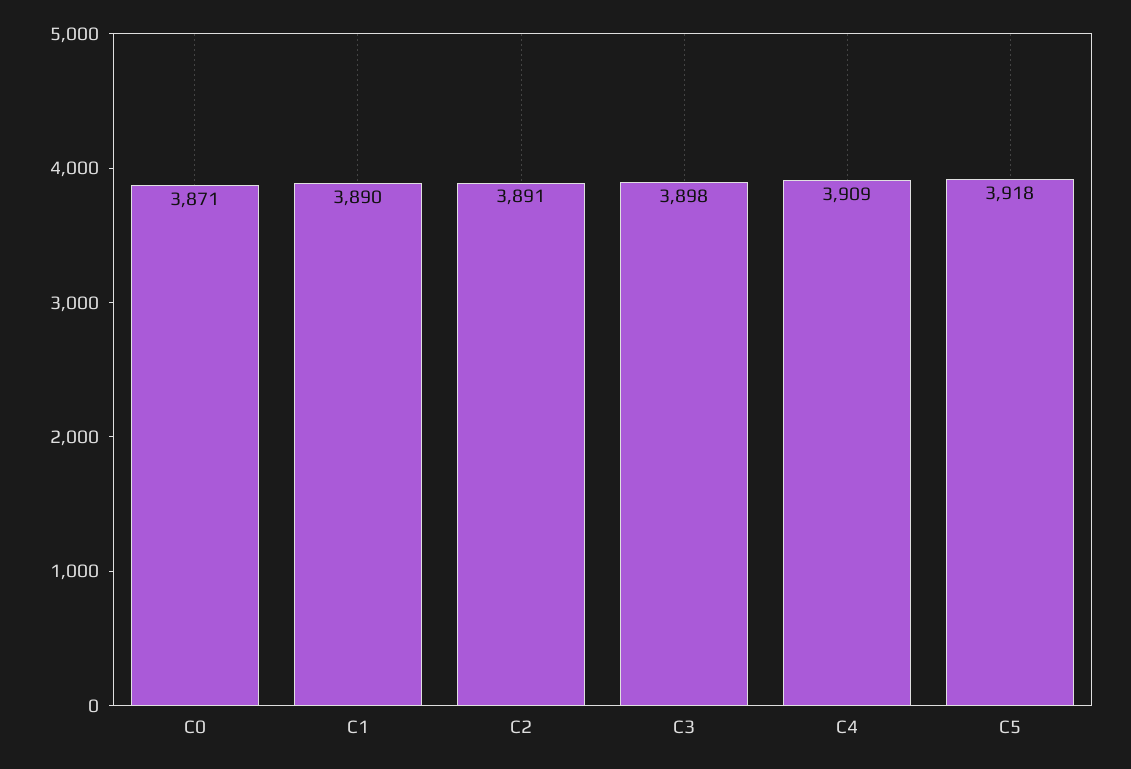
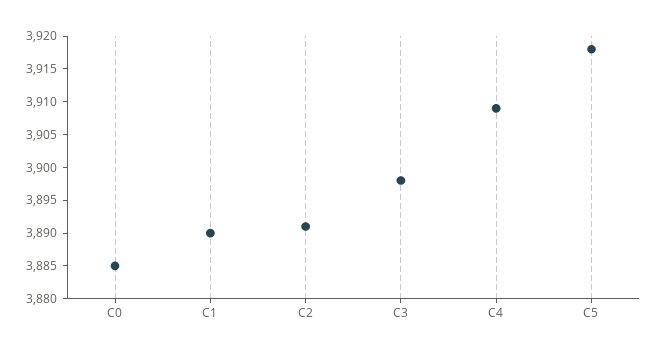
  {
-   "C0": 3871,
+   "C0": 3885,
    "C1": 3890,
    "C2": 3891,
    "C3": 3898,
    "C4": 3909,
    "C5": 3918
  }

